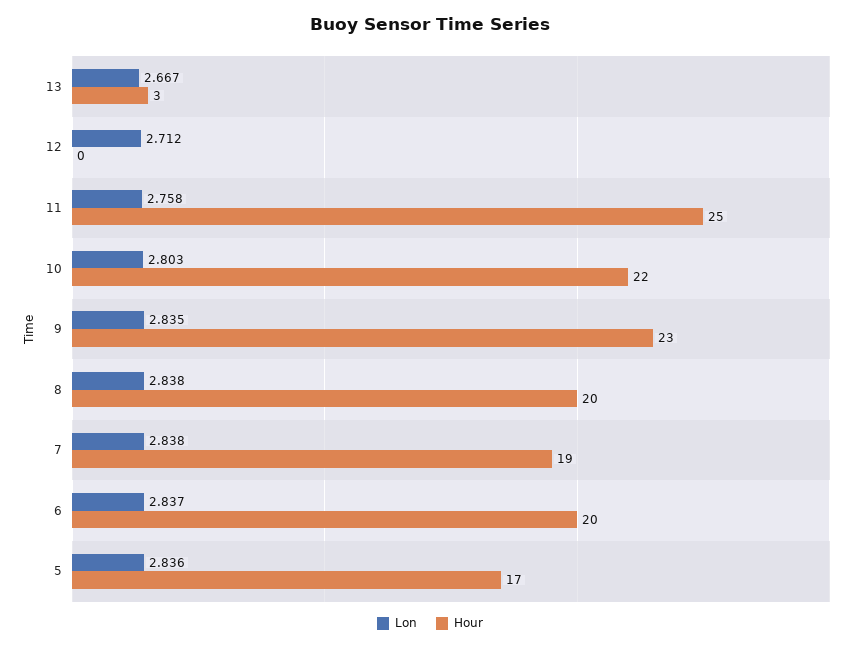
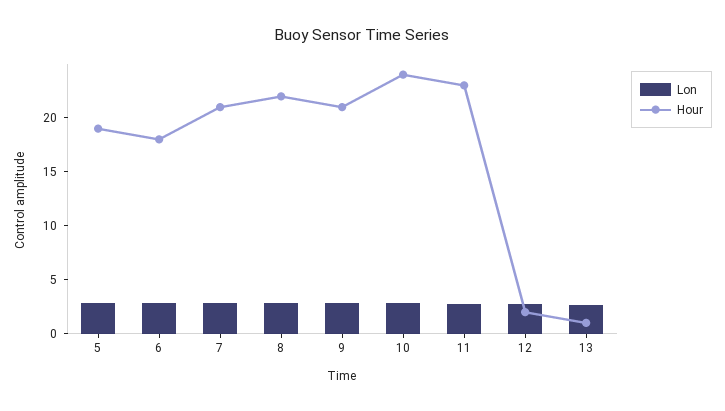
  {
    "Lon": {
      "13": 2.667,
      "12": 2.712,
      "11": 2.758,
      "10": 2.803,
      "9": 2.835,
      "8": 2.838,
      "7": 2.838,
      "6": 2.837,
      "5": 2.836
    },
    "Hour": {
-     "13": 3,
+     "13": 1,
-     "12": 0,
+     "12": 2,
-     "11": 25,
+     "11": 23,
-     "10": 22,
+     "10": 24,
-     "9": 23,
+     "9": 21,
-     "8": 20,
+     "8": 22,
-     "7": 19,
+     "7": 21,
-     "6": 20,
+     "6": 18,
-     "5": 17
+     "5": 19
    }
  }

